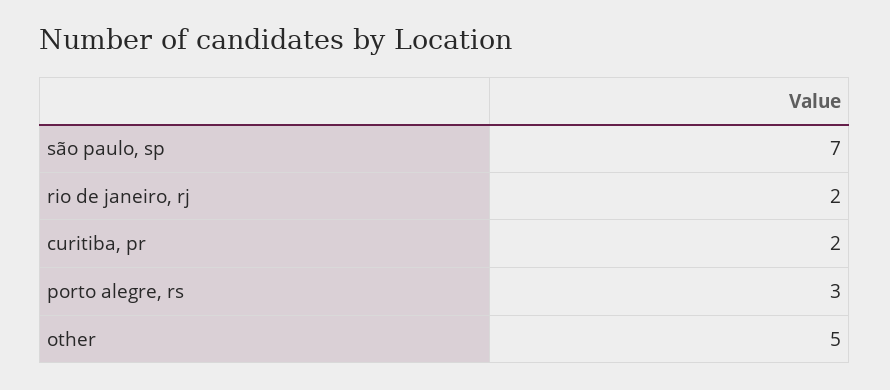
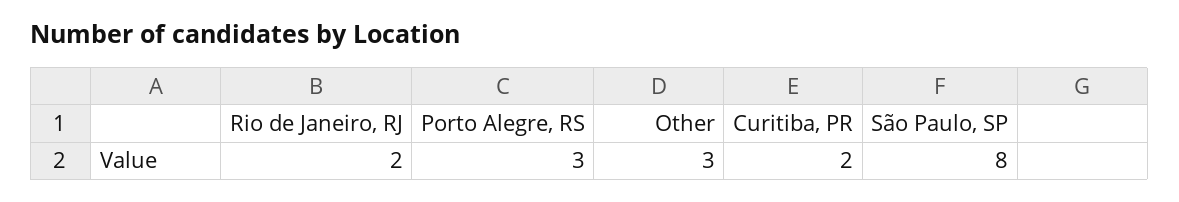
  {
-   "são paulo, sp": 7,
+   "são paulo, sp": 8,
    "rio de janeiro, rj": 2,
    "curitiba, pr": 2,
    "porto alegre, rs": 3,
-   "other": 5
+   "other": 3
  }

